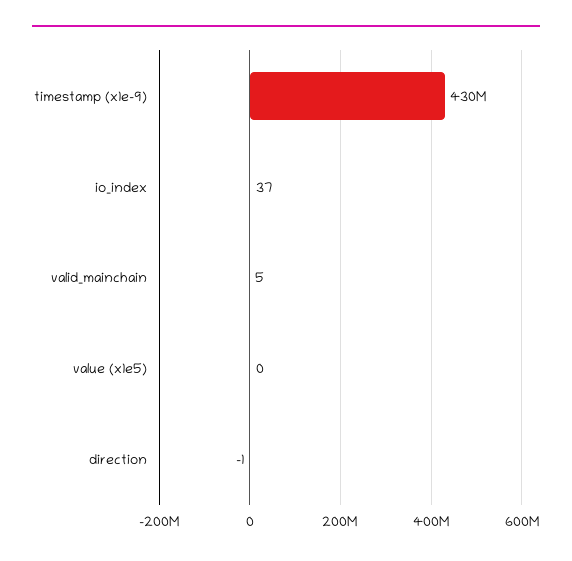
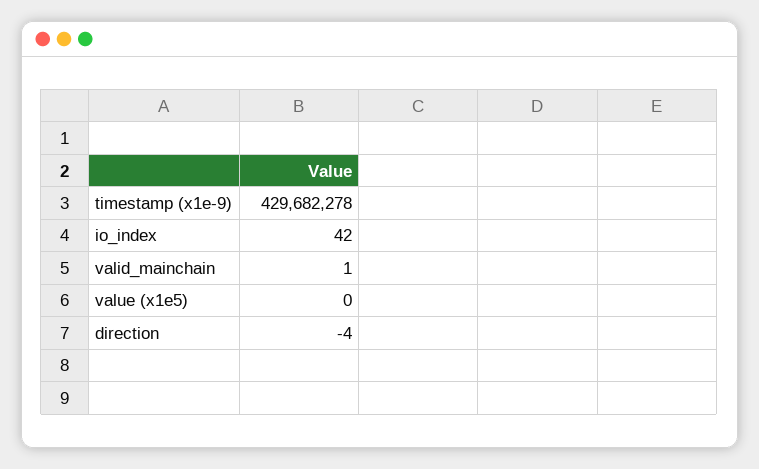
  {
    "timestamp (x1e-9)": 429682278,
-   "io_index": 37,
+   "io_index": 42,
-   "valid_mainchain": 5,
+   "valid_mainchain": 1,
    "value (x1e5)": 0,
-   "direction": -1
+   "direction": -4
  }

